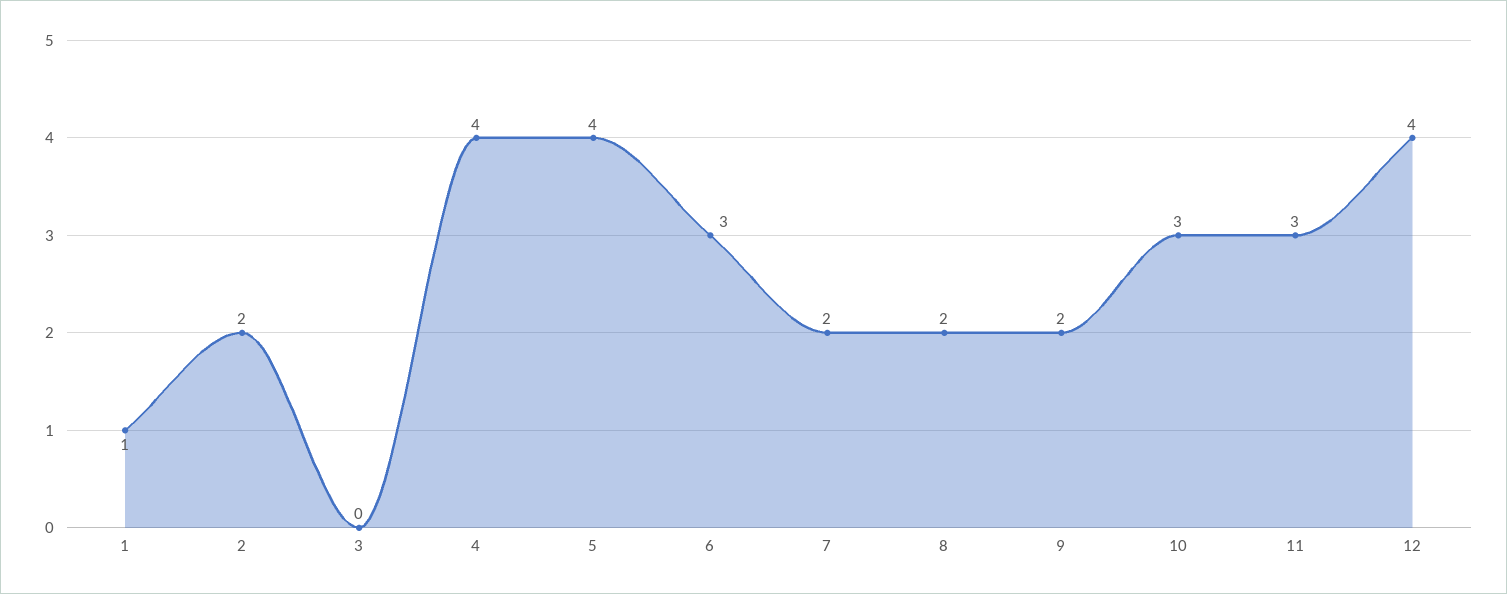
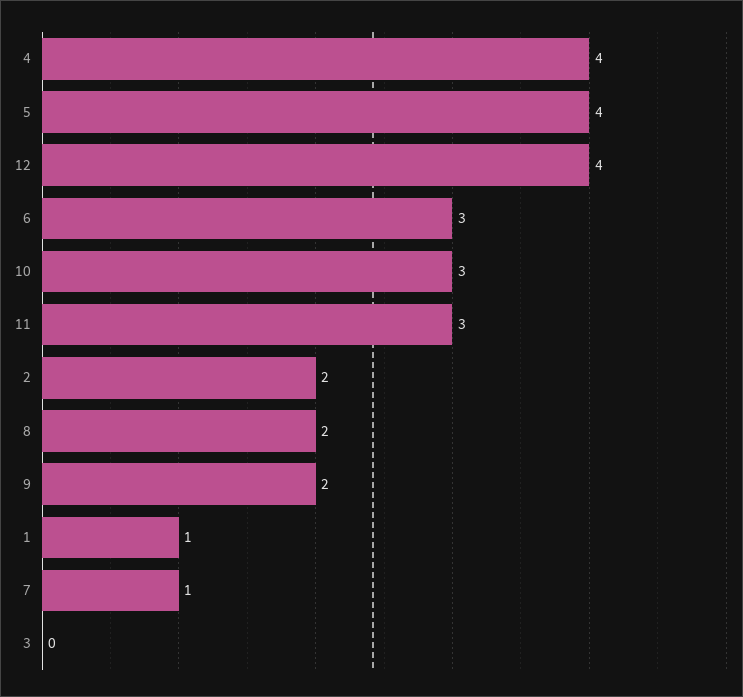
  {
    "1": 1,
    "2": 2,
    "3": 0,
    "4": 4,
    "5": 4,
    "6": 3,
-   "7": 2,
+   "7": 1,
    "8": 2,
    "9": 2,
    "10": 3,
    "11": 3,
    "12": 4
  }

